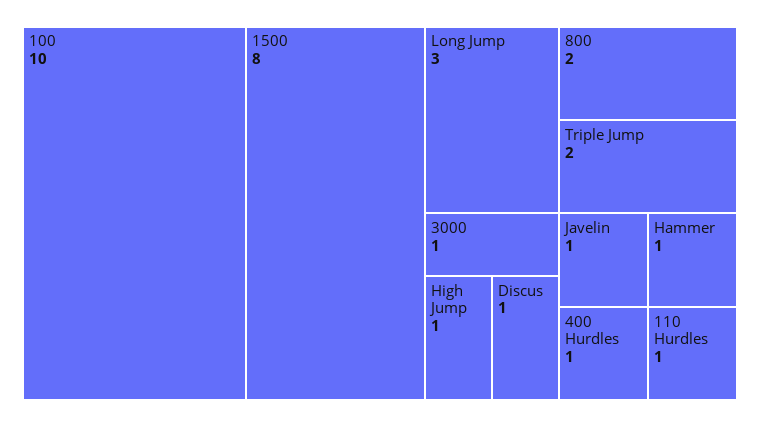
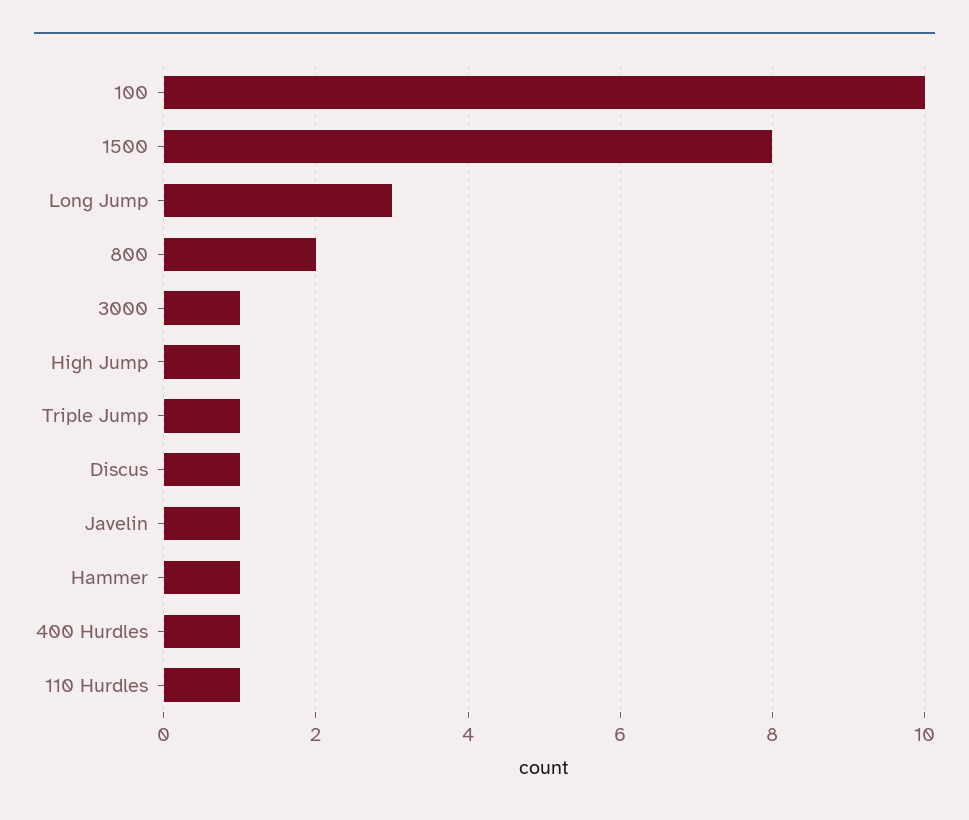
  {
    "100": 10,
    "1500": 8,
    "Long Jump": 3,
    "800": 2,
-   "Triple Jump": 2,
+   "Triple Jump": 1,
    "3000": 1,
    "High Jump": 1,
    "Discus": 1,
    "Javelin": 1,
    "Hammer": 1,
    "400 Hurdles": 1,
    "110 Hurdles": 1
  }

